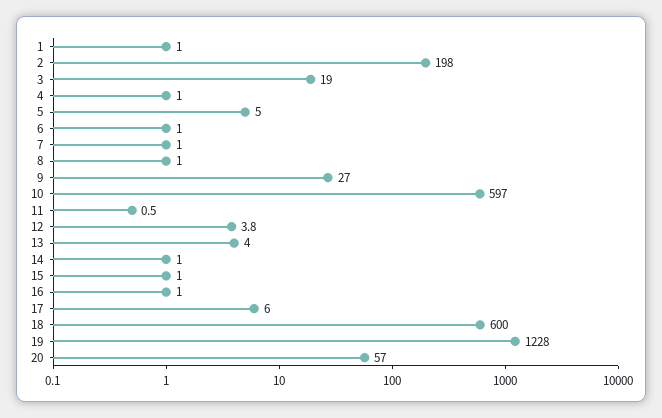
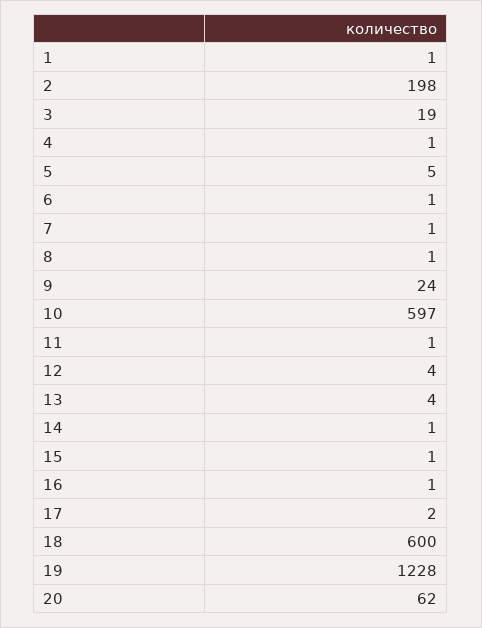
  {
    "1": 1,
    "2": 198,
    "3": 19,
    "4": 1,
    "5": 5,
    "6": 1,
    "7": 1,
    "8": 1,
-   "9": 27,
+   "9": 24,
    "10": 597,
    "11": 0.5,
    "12": 3.8,
    "13": 4,
    "14": 1,
    "15": 1,
    "16": 1,
-   "17": 6,
+   "17": 2,
    "18": 600,
    "19": 1228,
-   "20": 57
+   "20": 62
  }

